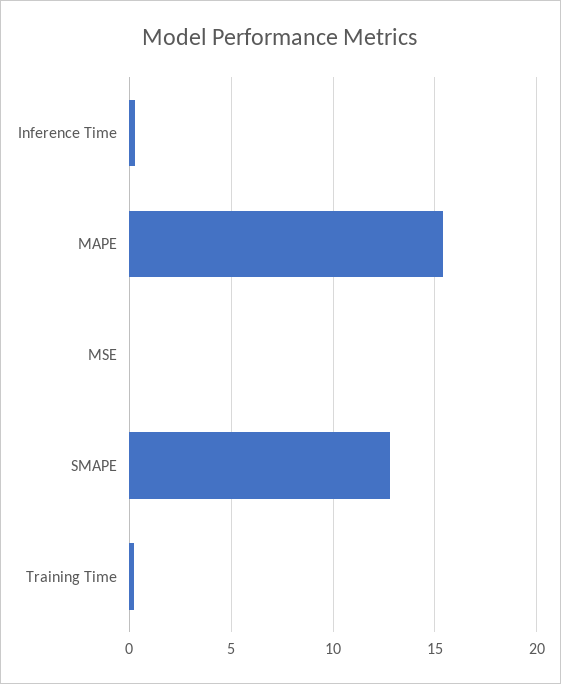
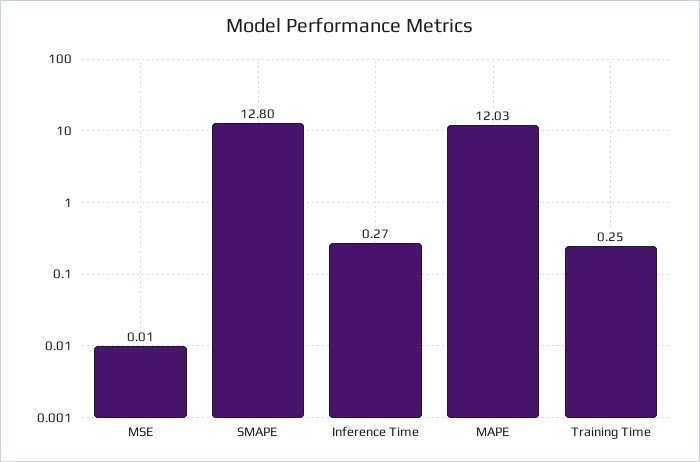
  {
    "Inference Time": 0.27,
-   "MAPE": 15.5,
+   "MAPE": 12.03,
    "MSE": 0.01,
    "SMAPE": 12.8,
    "Training Time": 0.25
  }

